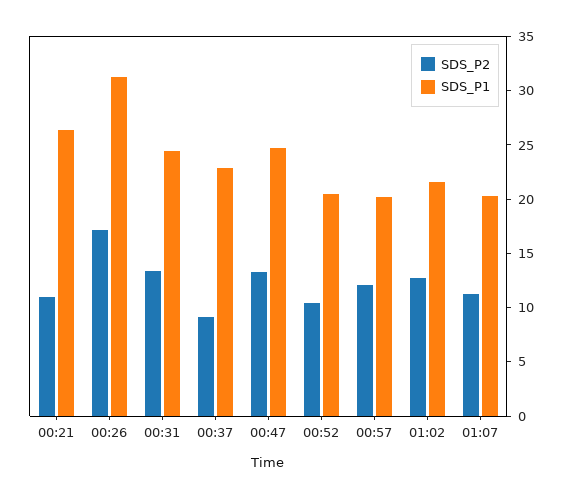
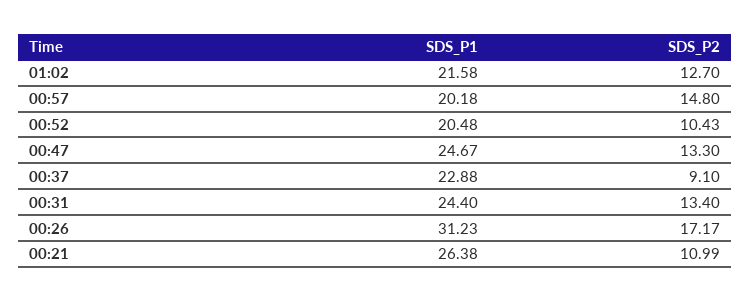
  {
    "SDS_P2": {
      "00:21": 10.99,
      "00:26": 17.17,
      "00:31": 13.4,
      "00:37": 9.1,
      "00:47": 13.3,
      "00:52": 10.43,
-     "00:57": 12,
+     "00:57": 14.8,
-     "01:02": 12.7,
+     "01:02": 12.7
-     "01:07": 11
    },
    "SDS_P1": {
      "00:21": 26.38,
      "00:26": 31.23,
      "00:31": 24.4,
      "00:37": 22.88,
      "00:47": 24.67,
      "00:52": 20.48,
      "00:57": 20.18,
-     "01:02": 21.58,
+     "01:02": 21.58
-     "01:07": 20
    }
  }

